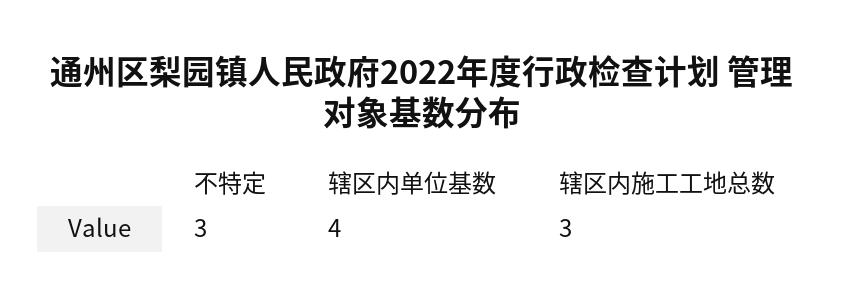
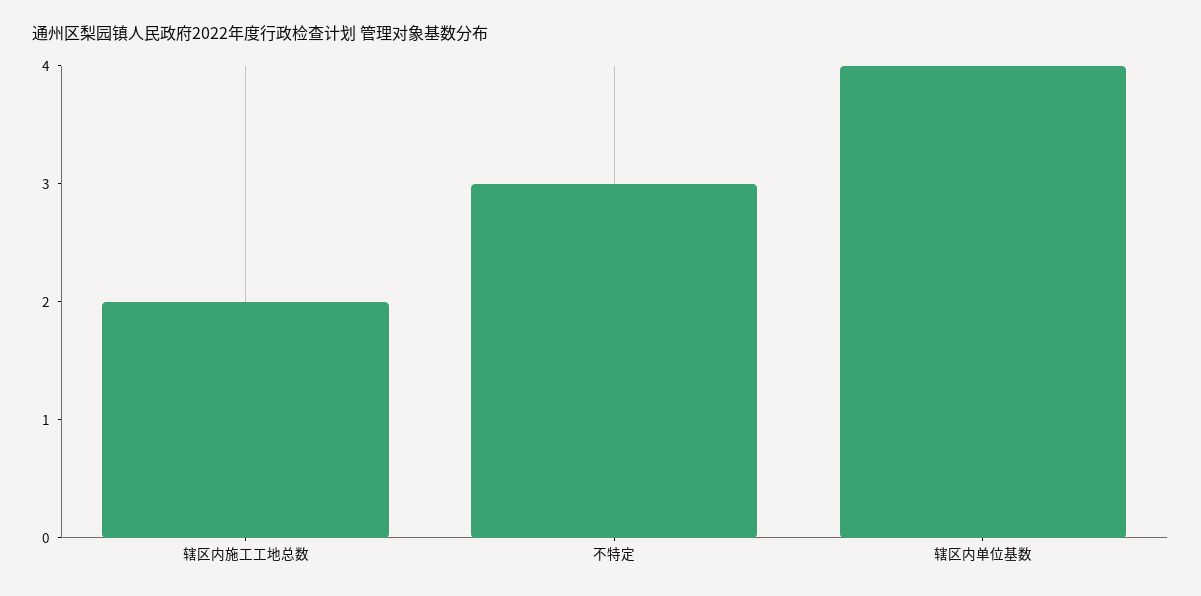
  {
    "不特定": 3,
    "辖区内单位基数": 4,
-   "辖区内施工工地总数": 3
+   "辖区内施工工地总数": 2
  }

